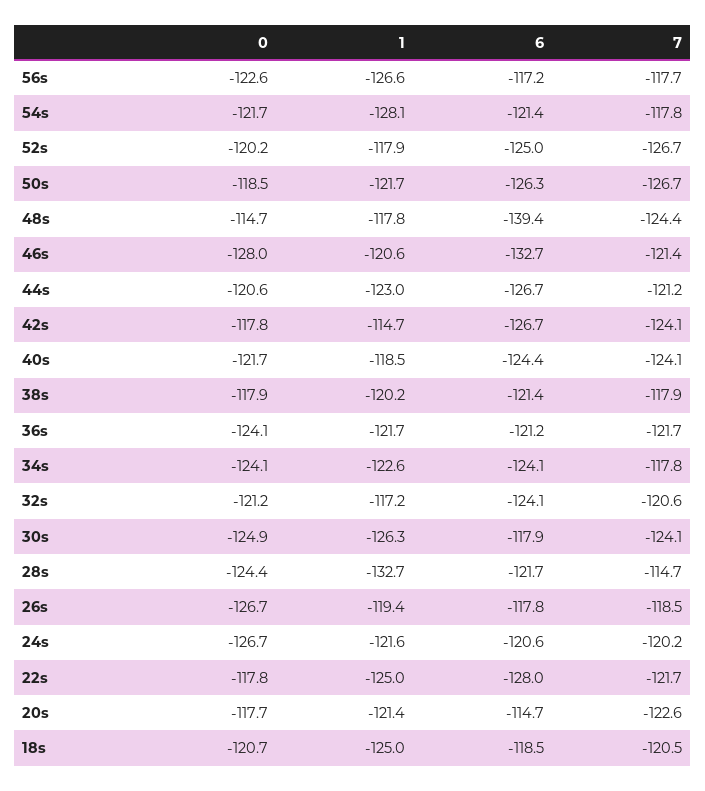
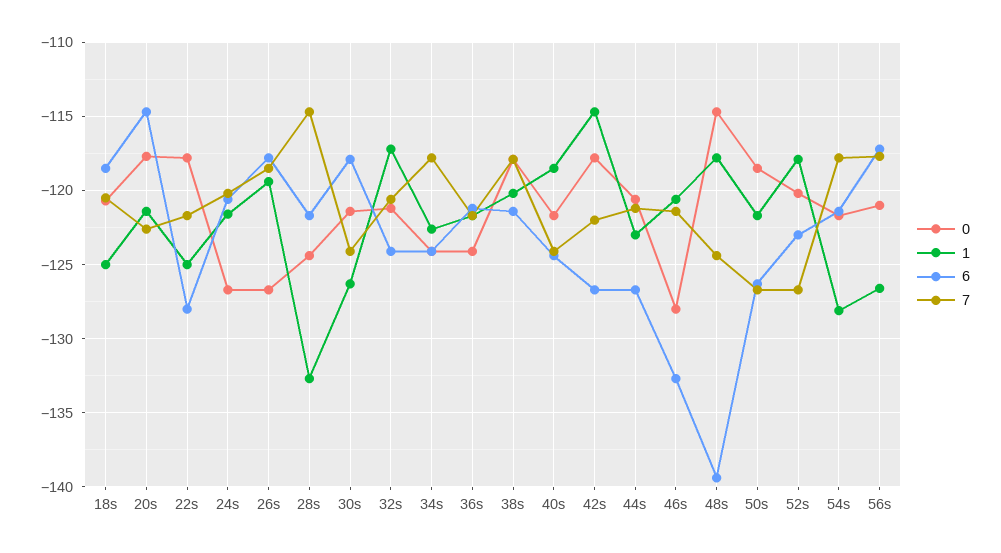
  {
    "0": {
-     "56s": -122.6,
+     "56s": -121,
      "54s": -121.7,
      "52s": -120.2,
      "50s": -118.5,
      "48s": -114.7,
      "46s": -128,
      "44s": -120.6,
      "42s": -117.8,
      "40s": -121.7,
      "38s": -117.9,
      "36s": -124.1,
      "34s": -124.1,
      "32s": -121.2,
-     "30s": -124.9,
+     "30s": -121.5,
      "28s": -124.4,
      "26s": -126.7,
      "24s": -126.7,
      "22s": -117.8,
      "20s": -117.7,
      "18s": -120.7
    },
    "1": {
      "56s": -126.6,
      "54s": -128.1,
      "52s": -117.9,
      "50s": -121.7,
      "48s": -117.8,
      "46s": -120.6,
      "44s": -123,
      "42s": -114.7,
      "40s": -118.5,
      "38s": -120.2,
      "36s": -121.7,
      "34s": -122.6,
      "32s": -117.2,
      "30s": -126.3,
      "28s": -132.7,
      "26s": -119.4,
      "24s": -121.6,
      "22s": -125,
      "20s": -121.4,
      "18s": -125
    },
    "6": {
      "56s": -117.2,
      "54s": -121.4,
-     "52s": -125,
+     "52s": -123,
      "50s": -126.3,
      "48s": -139.4,
      "46s": -132.7,
      "44s": -126.7,
      "42s": -126.7,
      "40s": -124.4,
      "38s": -121.4,
      "36s": -121.2,
      "34s": -124.1,
      "32s": -124.1,
      "30s": -117.9,
      "28s": -121.7,
      "26s": -117.8,
      "24s": -120.6,
      "22s": -128,
      "20s": -114.7,
      "18s": -118.5
    },
    "7": {
      "56s": -117.7,
      "54s": -117.8,
      "52s": -126.7,
      "50s": -126.7,
      "48s": -124.4,
      "46s": -121.4,
      "44s": -121.2,
-     "42s": -124.1,
+     "42s": -122,
      "40s": -124.1,
      "38s": -117.9,
      "36s": -121.7,
      "34s": -117.8,
      "32s": -120.6,
      "30s": -124.1,
      "28s": -114.7,
      "26s": -118.5,
      "24s": -120.2,
      "22s": -121.7,
      "20s": -122.6,
      "18s": -120.5
    }
  }

